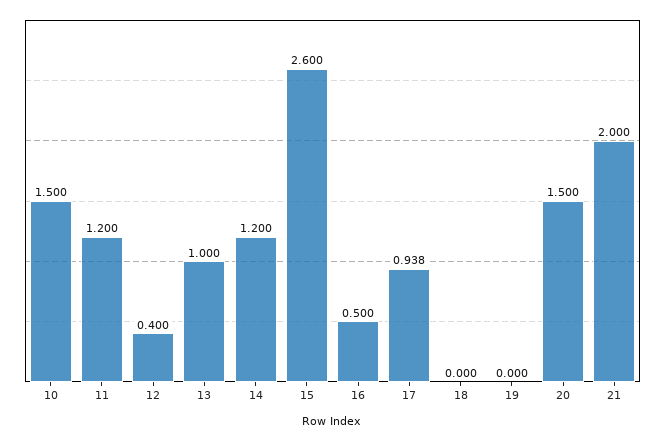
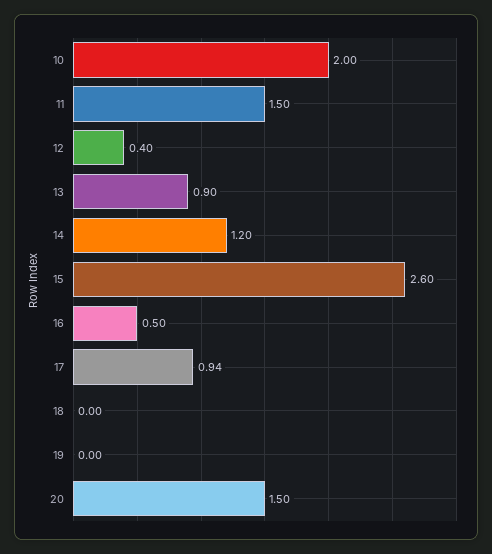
  {
-   "10": 1.5,
+   "10": 2,
-   "11": 1.2,
+   "11": 1.5,
    "12": 0.4,
-   "13": 1,
+   "13": 0.9,
    "14": 1.2,
    "15": 2.6,
    "16": 0.5,
    "17": 0.938,
    "18": 0,
    "19": 0,
-   "20": 1.5,
+   "20": 1.5
-   "21": 2
  }

